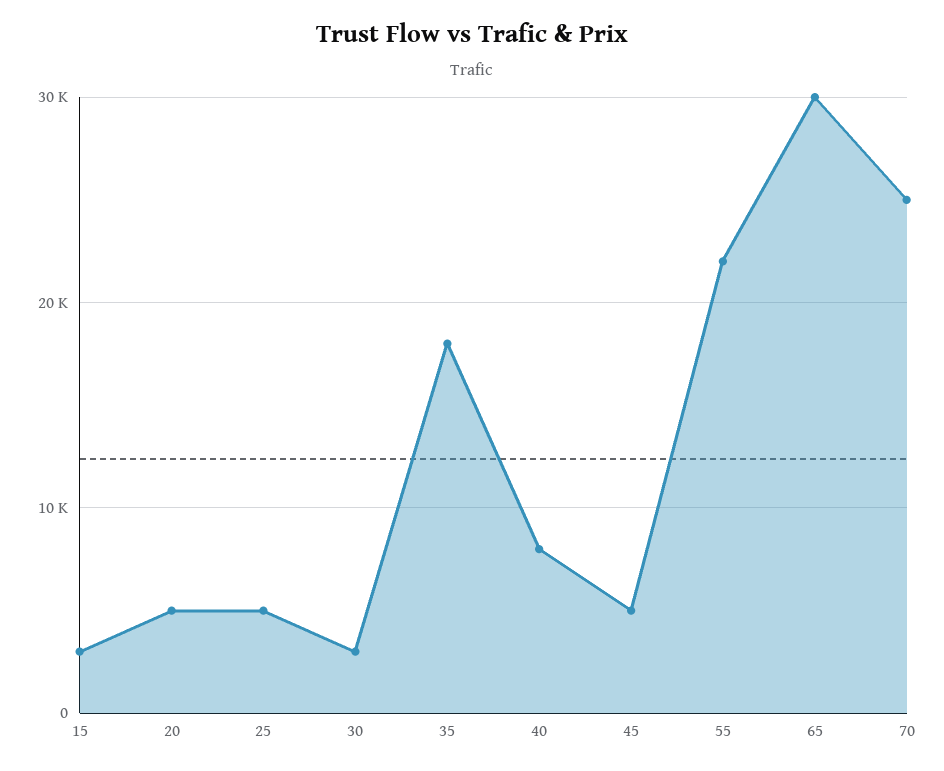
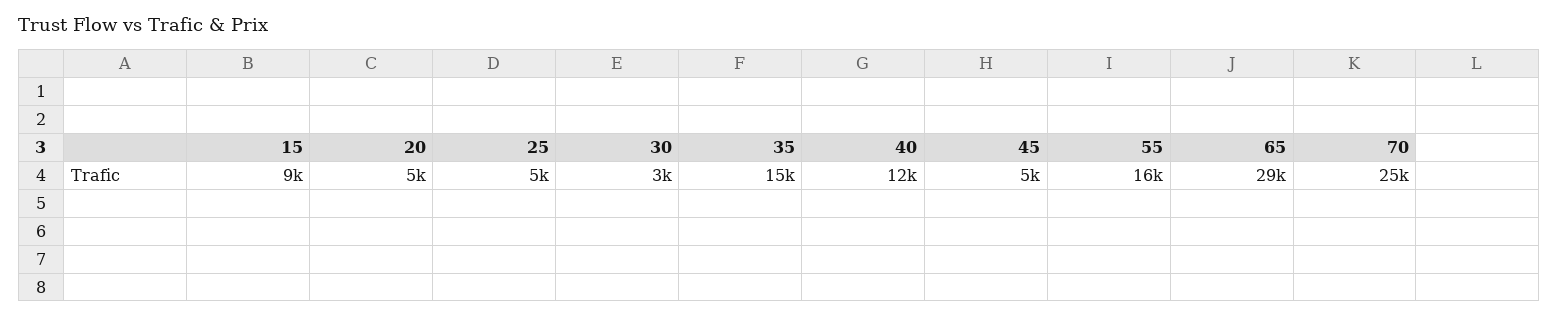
  {
-   "15": 3000,
+   "15": 9000,
    "20": 5000,
    "25": 5000,
    "30": 3000,
-   "35": 18000,
+   "35": 15000,
-   "40": 8000,
+   "40": 12000,
    "45": 5000,
-   "55": 22000,
+   "55": 16000,
-   "65": 30000,
+   "65": 29000,
    "70": 25000
  }

